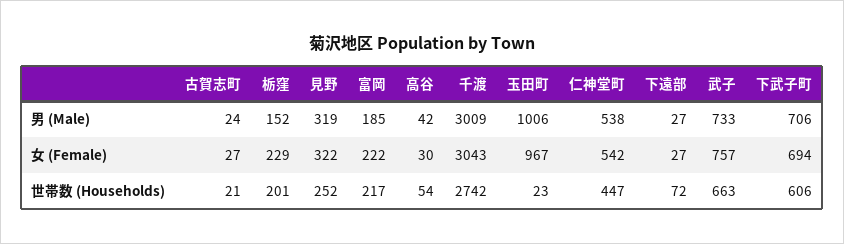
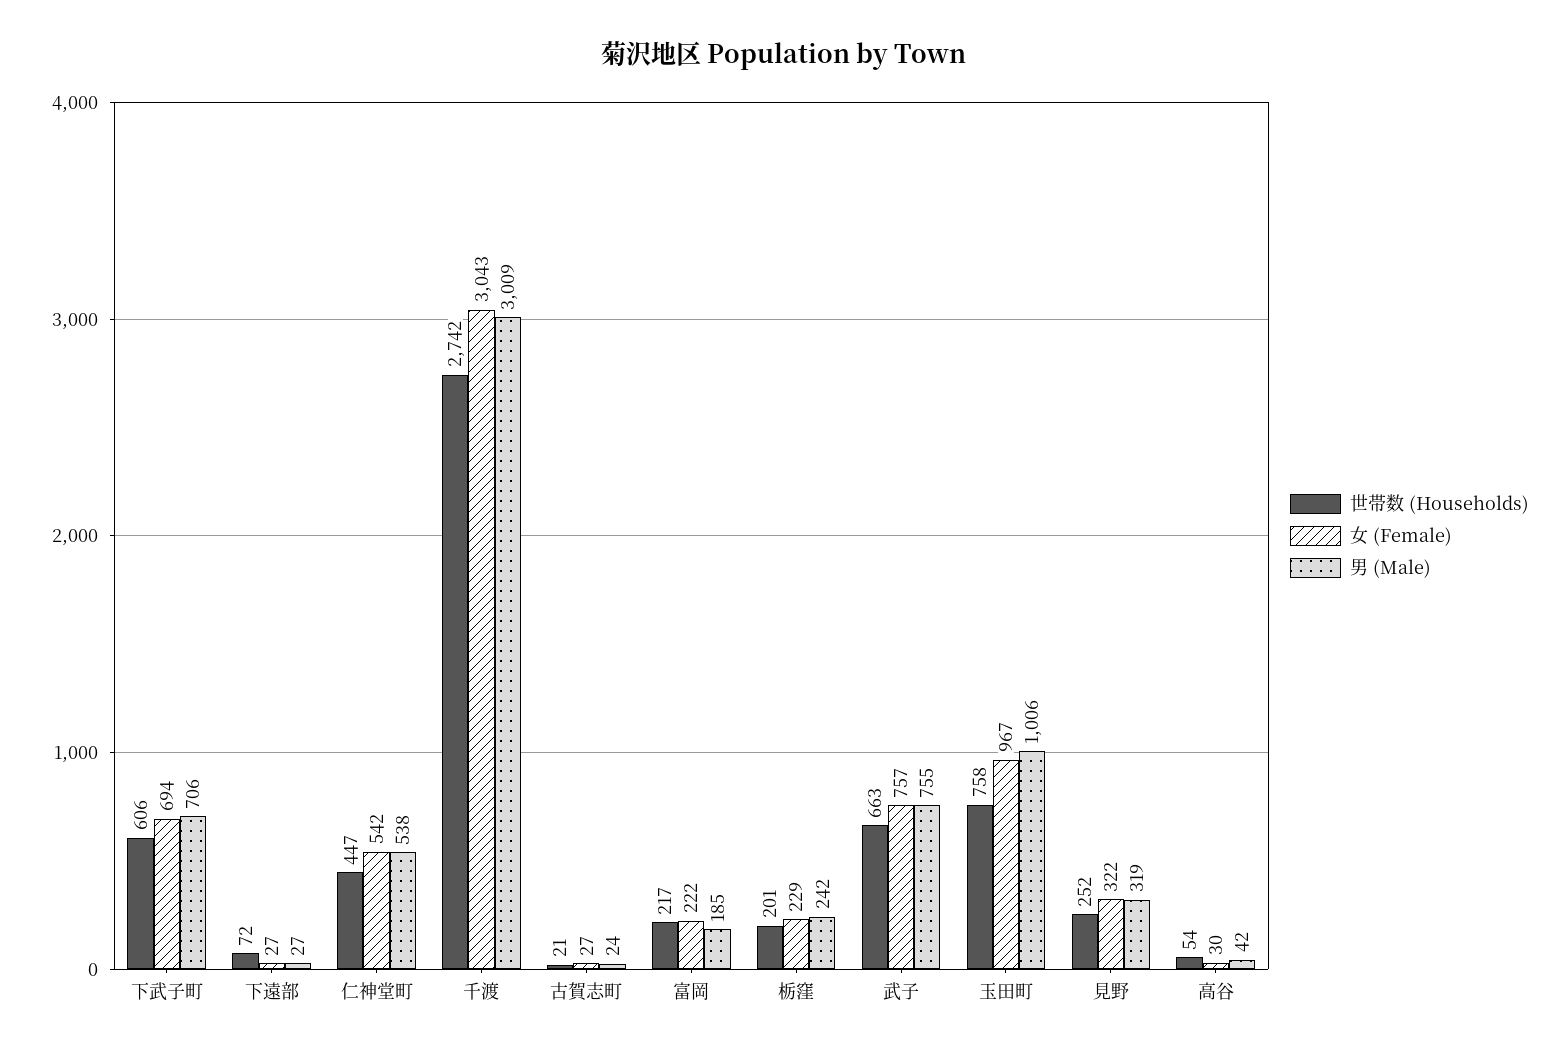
  {
    "男 (Male)": {
      "古賀志町": 24,
-     "栃窪": 152,
+     "栃窪": 242,
      "見野": 319,
      "富岡": 185,
      "高谷": 42,
      "千渡": 3009,
      "玉田町": 1006,
      "仁神堂町": 538,
      "下遠部": 27,
-     "武子": 733,
+     "武子": 755,
      "下武子町": 706
    },
    "女 (Female)": {
      "古賀志町": 27,
      "栃窪": 229,
      "見野": 322,
      "富岡": 222,
      "高谷": 30,
      "千渡": 3043,
      "玉田町": 967,
      "仁神堂町": 542,
      "下遠部": 27,
      "武子": 757,
      "下武子町": 694
    },
    "世帯数 (Households)": {
      "古賀志町": 21,
      "栃窪": 201,
      "見野": 252,
      "富岡": 217,
      "高谷": 54,
      "千渡": 2742,
-     "玉田町": 23,
+     "玉田町": 758,
      "仁神堂町": 447,
      "下遠部": 72,
      "武子": 663,
      "下武子町": 606
    }
  }

